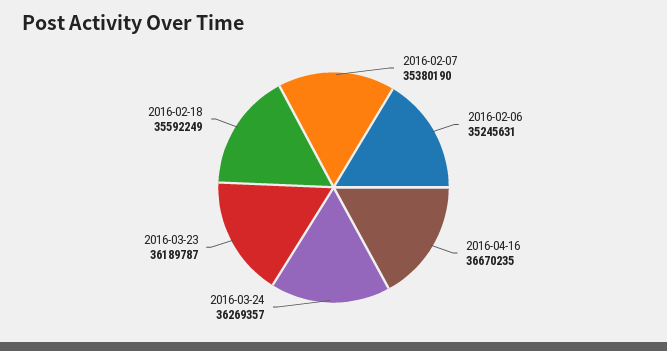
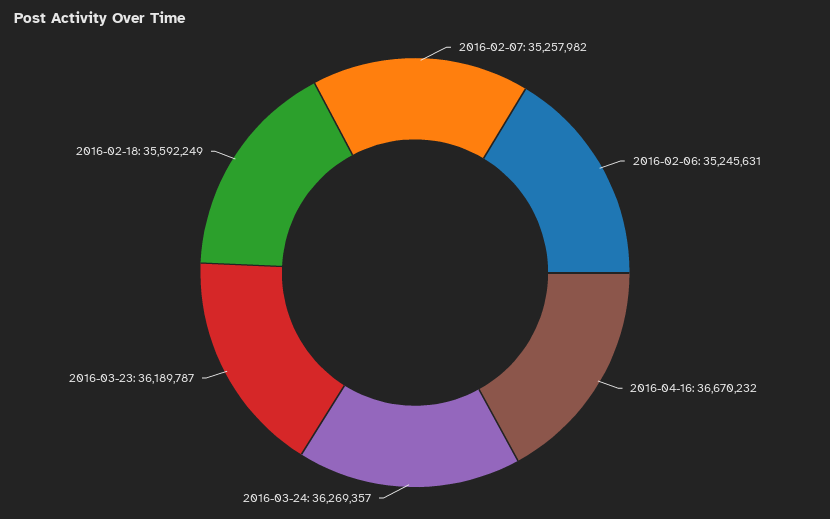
  {
-   "2016-02-07": 35380190,
+   "2016-02-07": 35257982,
    "2016-02-06": 35245631,
-   "2016-04-16": 36670235,
+   "2016-04-16": 36670232,
    "2016-03-24": 36269357,
    "2016-03-23": 36189787,
    "2016-02-18": 35592249
  }

